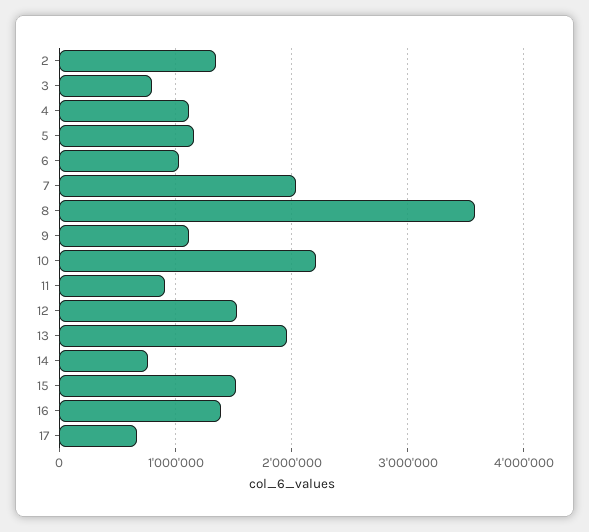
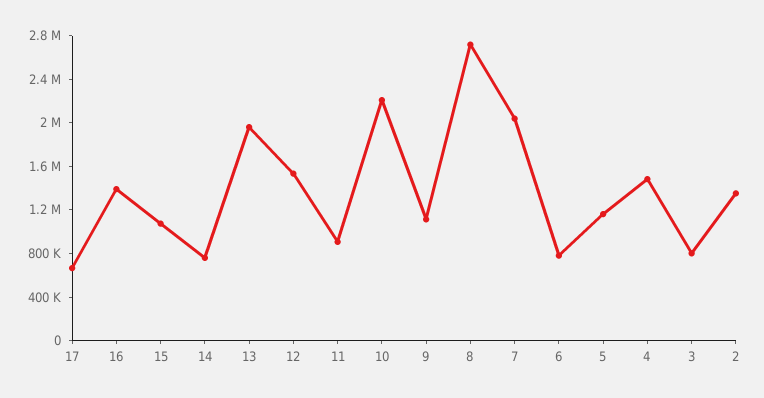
  {
    "2": 1400000,
    "3": 800000,
-   "4": 1100000,
+   "4": 1500000,
    "5": 1200000,
-   "6": 1000000,
+   "6": 800000,
    "7": 2000000,
-   "8": 3600000,
+   "8": 2700000,
    "9": 1100000,
    "10": 2200000,
    "11": 900000,
    "12": 1500000,
    "13": 2000000,
    "14": 800000,
-   "15": 1500000,
+   "15": 1100000,
    "16": 1400000,
    "17": 700000
  }

